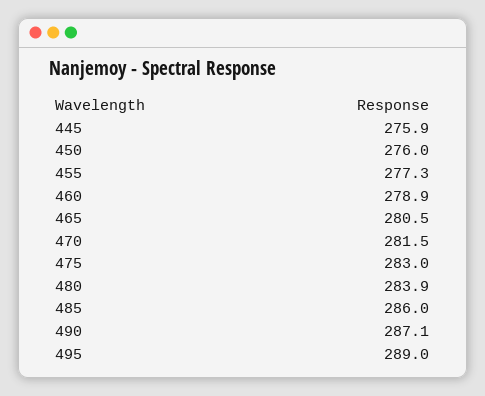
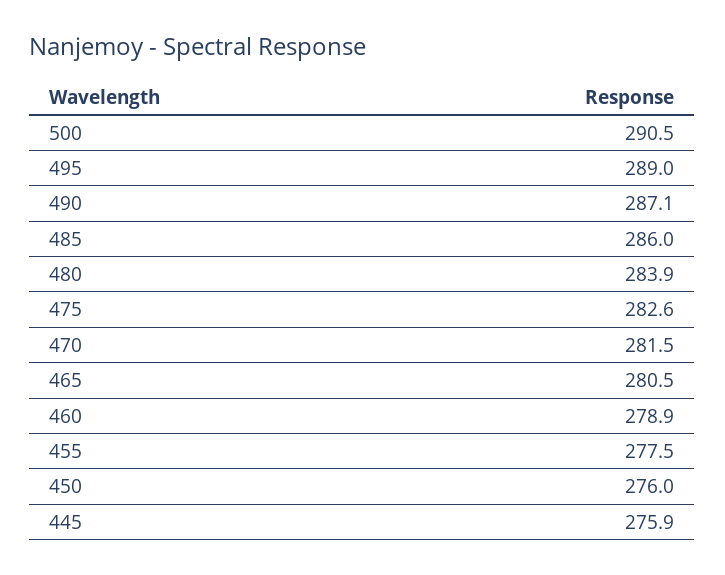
  {
    "445": 275.9,
    "450": 276,
-   "455": 277.3,
+   "455": 277.5,
    "460": 278.9,
    "465": 280.5,
    "470": 281.5,
-   "475": 283,
+   "475": 282.6,
    "480": 283.9,
    "485": 286,
    "490": 287.1,
-   "495": 289
+   "495": 289,
+   "500": 290.5
  }

